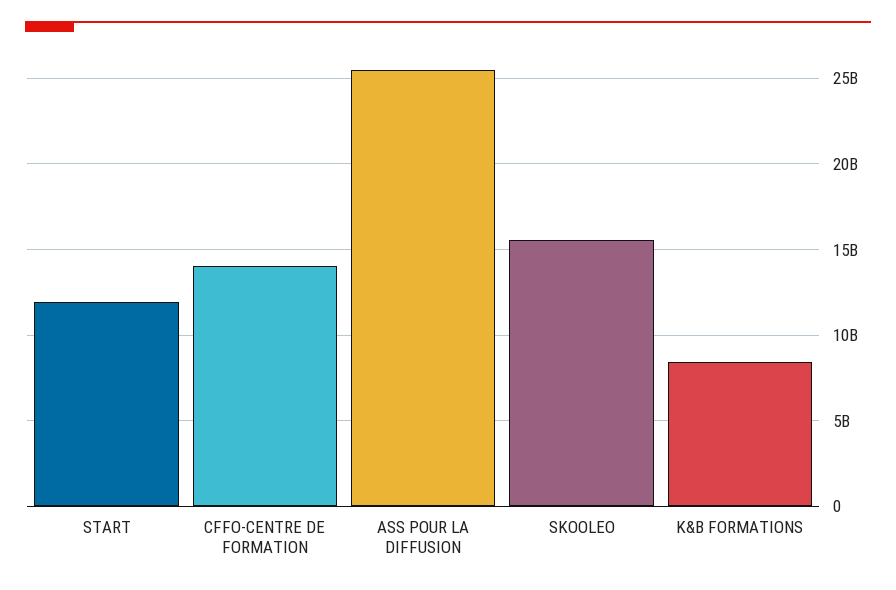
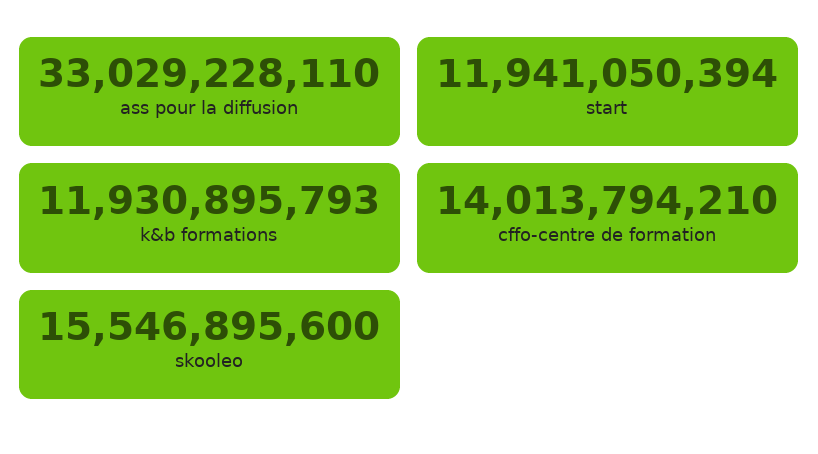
  {
    "START": 11941050394,
    "CFFO-CENTRE DE FORMATION": 14013794210,
-   "ASS POUR LA DIFFUSION": 25500000000,
+   "ASS POUR LA DIFFUSION": 33029228110,
    "SKOOLEO": 15546895600,
-   "K&B FORMATIONS": 8500000000
+   "K&B FORMATIONS": 11930895793
  }

